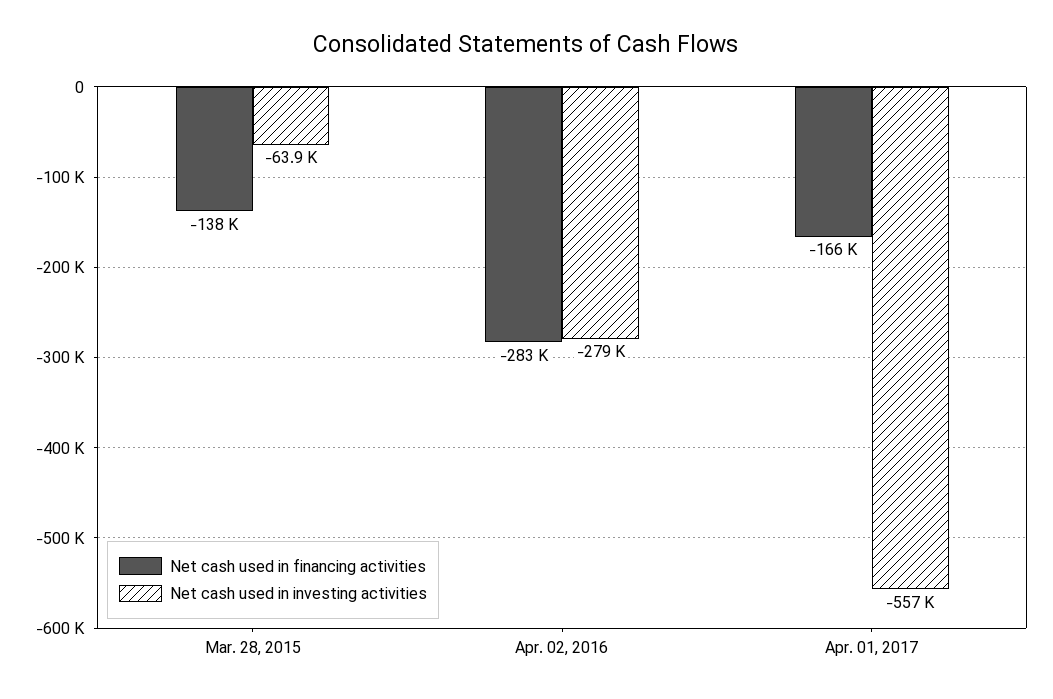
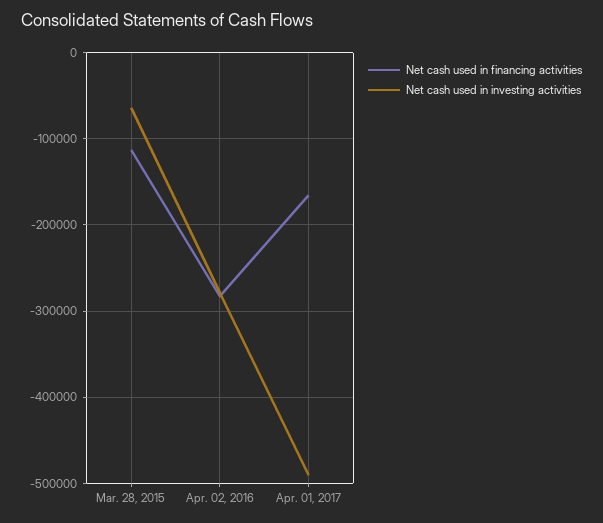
  {
    "Net cash used in financing activities": {
-     "Mar. 28, 2015": -138000,
+     "Mar. 28, 2015": -110000,
      "Apr. 02, 2016": -283000,
      "Apr. 01, 2017": -166000
    },
    "Net cash used in investing activities": {
      "Mar. 28, 2015": -63900,
      "Apr. 02, 2016": -279000,
-     "Apr. 01, 2017": -557000
+     "Apr. 01, 2017": -490000
    }
  }

